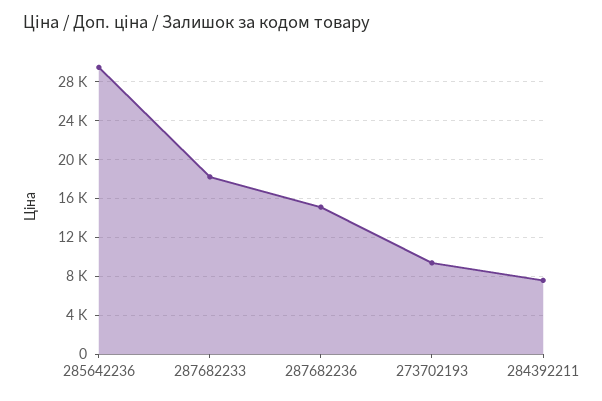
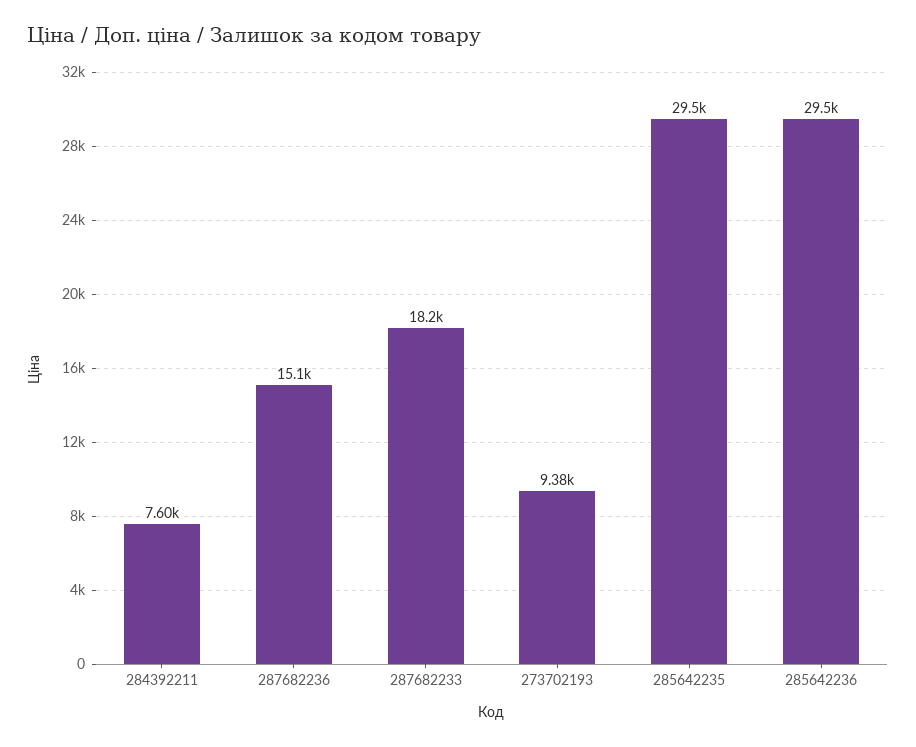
  {
    "285642236": 29500,
    "287682233": 18200,
    "287682236": 15100,
    "273702193": 9380,
-   "284392211": 7600
+   "284392211": 7600,
+   "285642235": 29500
  }

